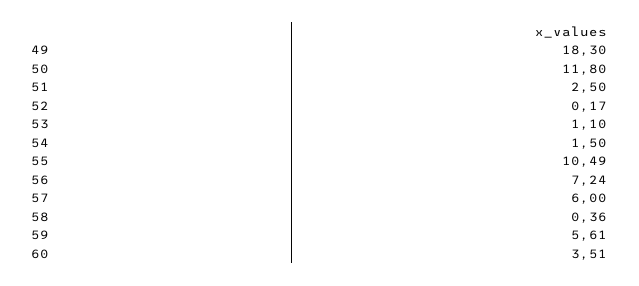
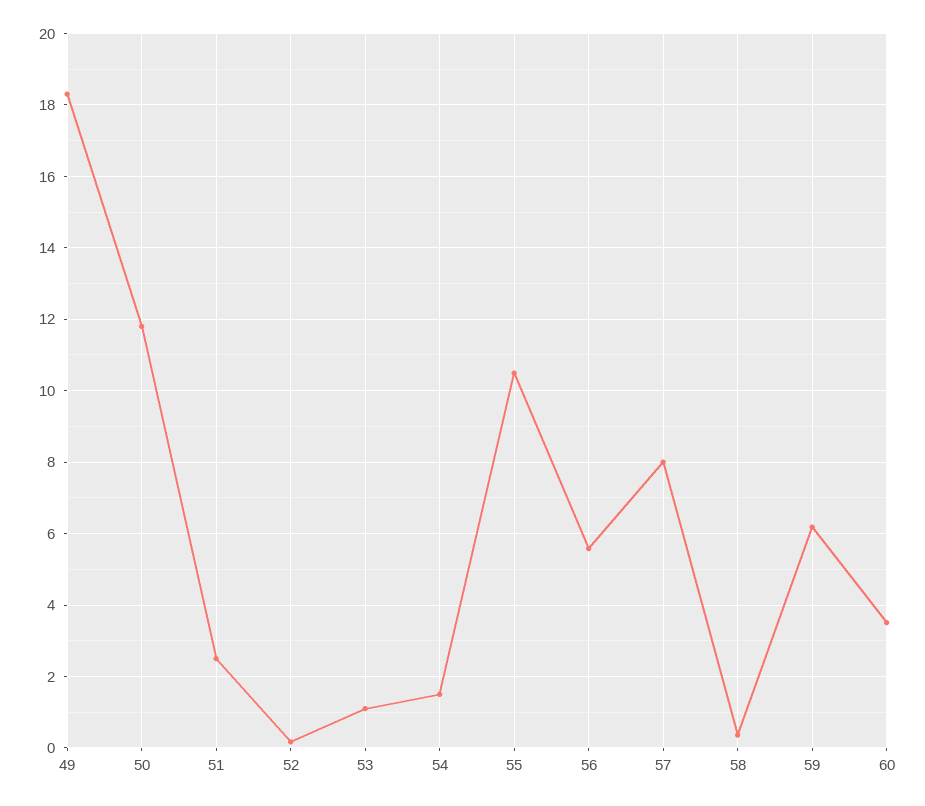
  {
    "49": 18.3,
    "50": 11.8,
    "51": 2.5,
    "52": 0.17,
    "53": 1.1,
    "54": 1.5,
    "55": 10.49,
-   "56": 7.24,
+   "56": 5.6,
-   "57": 6,
+   "57": 8,
    "58": 0.36,
-   "59": 5.61,
+   "59": 6.2,
    "60": 3.51
  }

